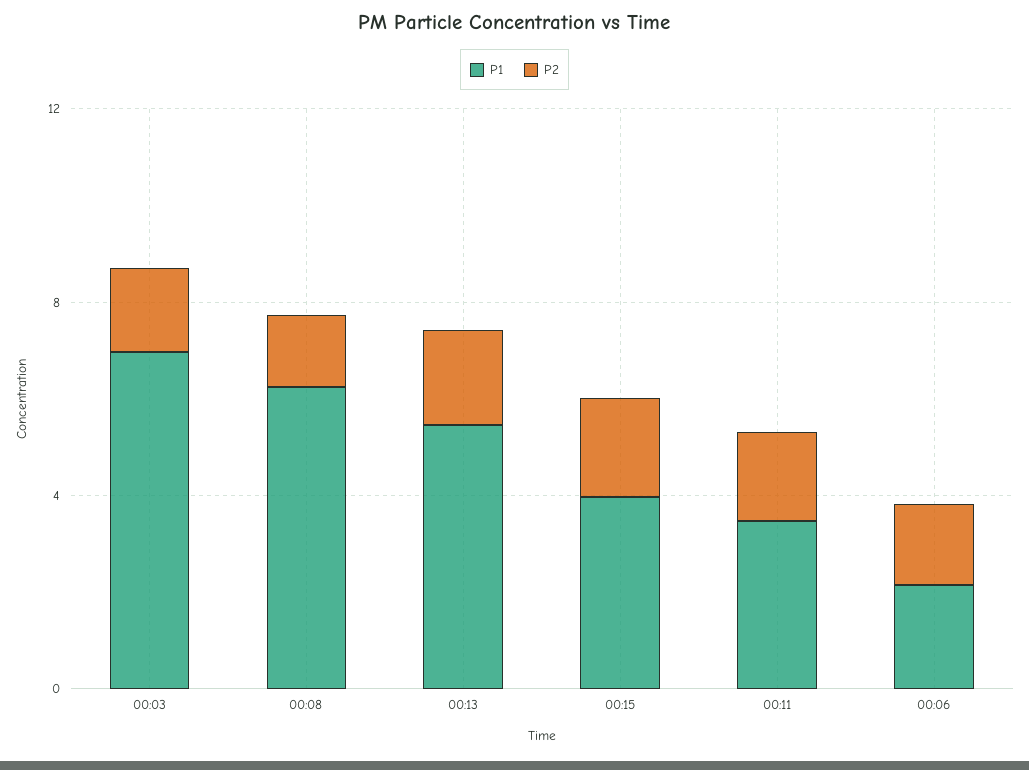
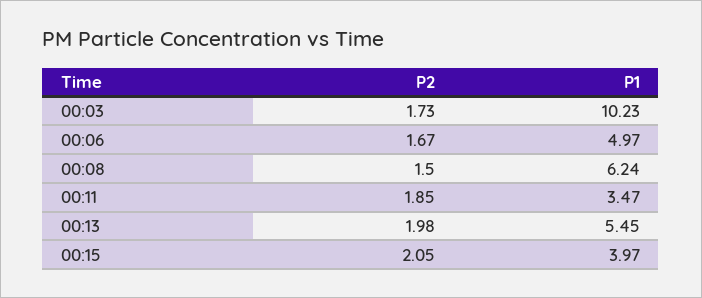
  {
    "P1": {
-     "00:03": 7,
+     "00:03": 10.23,
      "00:08": 6.24,
      "00:13": 5.45,
      "00:15": 3.97,
      "00:11": 3.47,
-     "00:06": 2
+     "00:06": 4.97
    },
    "P2": {
      "00:03": 1.73,
      "00:08": 1.5,
      "00:13": 1.98,
      "00:15": 2.05,
      "00:11": 1.85,
      "00:06": 1.67
    }
  }

